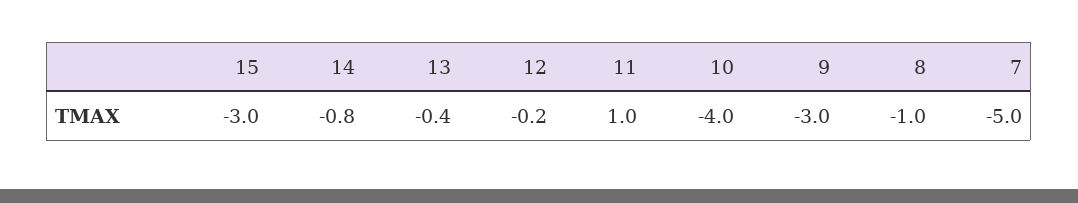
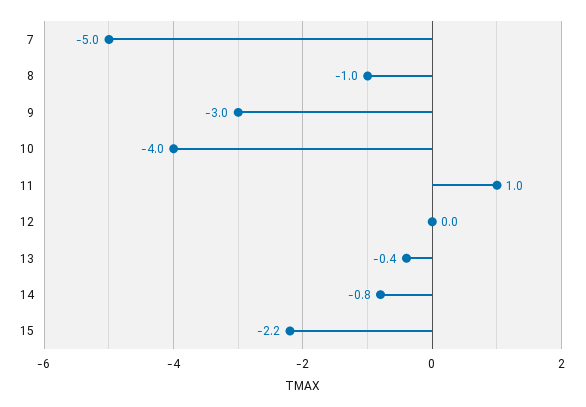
  {
-   "15": -3,
+   "15": -2.2,
    "14": -0.8,
    "13": -0.4,
-   "12": -0.2,
+   "12": 0,
    "11": 1,
    "10": -4,
    "9": -3,
    "8": -1,
    "7": -5
  }

